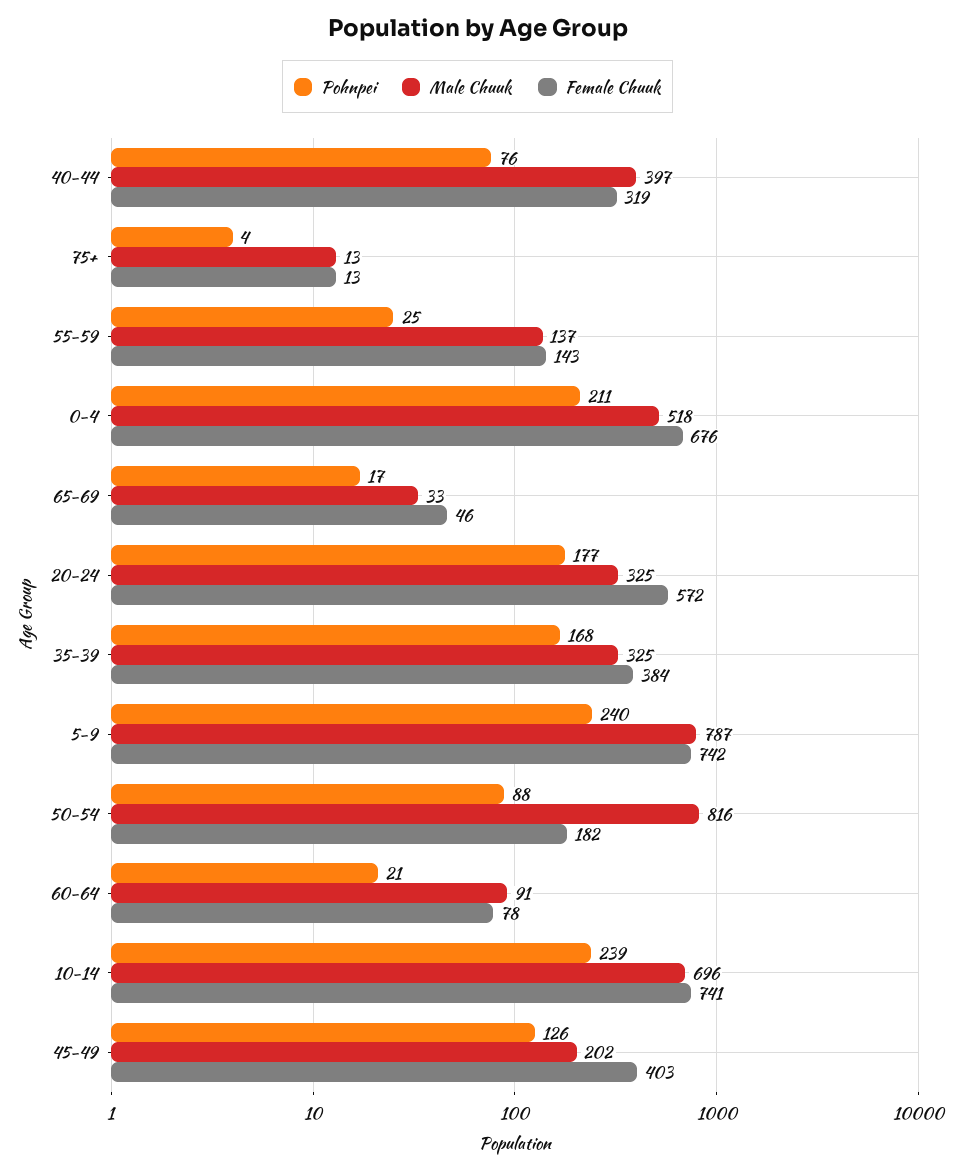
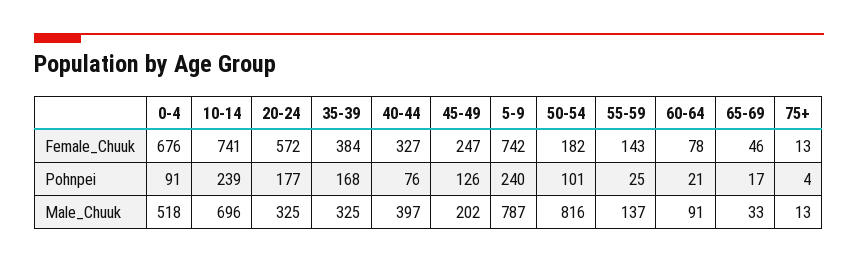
  {
    "Pohnpei": {
      "40-44": 76,
      "75+": 4,
      "55-59": 25,
-     "0-4": 211,
+     "0-4": 91,
      "65-69": 17,
      "20-24": 177,
      "35-39": 168,
      "5-9": 240,
-     "50-54": 88,
+     "50-54": 101,
      "60-64": 21,
      "10-14": 239,
      "45-49": 126
    },
    "Male Chuuk": {
      "40-44": 397,
      "75+": 13,
      "55-59": 137,
      "0-4": 518,
      "65-69": 33,
      "20-24": 325,
      "35-39": 325,
      "5-9": 787,
      "50-54": 816,
      "60-64": 91,
      "10-14": 696,
      "45-49": 202
    },
    "Female Chuuk": {
-     "40-44": 319,
+     "40-44": 327,
      "75+": 13,
      "55-59": 143,
      "0-4": 676,
      "65-69": 46,
      "20-24": 572,
      "35-39": 384,
      "5-9": 742,
      "50-54": 182,
      "60-64": 78,
      "10-14": 741,
-     "45-49": 403
+     "45-49": 247
    }
  }

